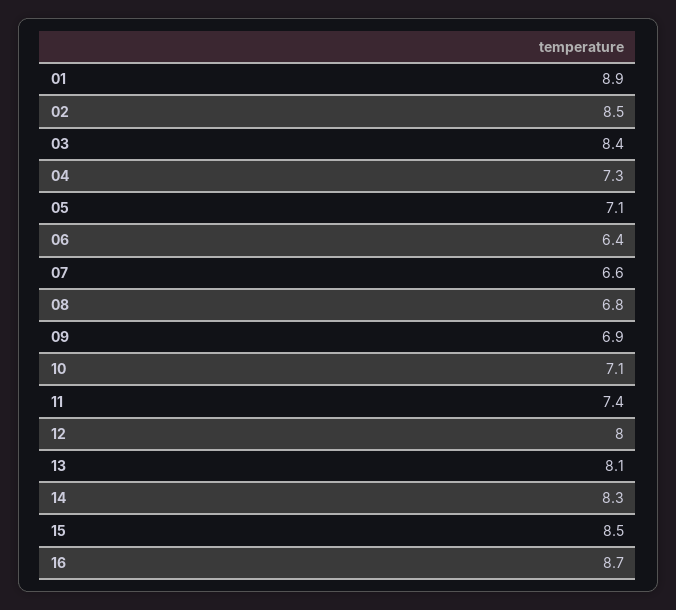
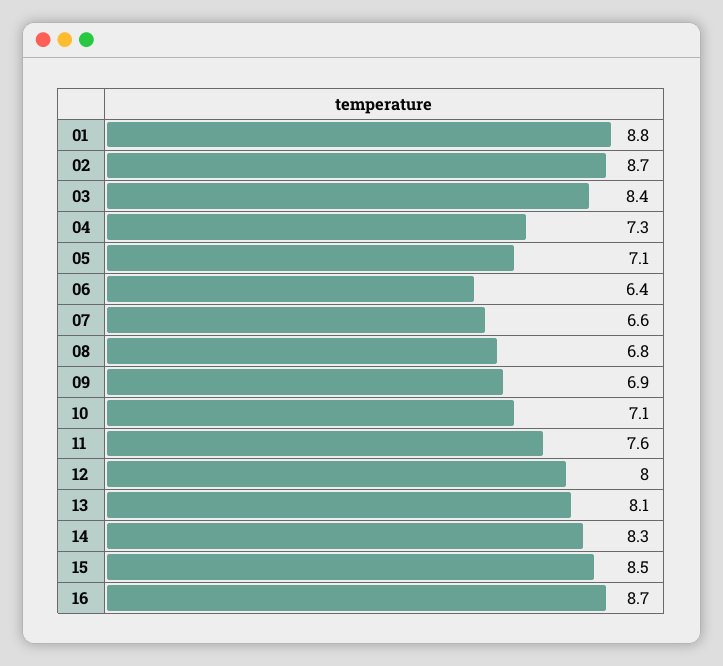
  {
-   "01": 8.9,
+   "01": 8.8,
-   "02": 8.5,
+   "02": 8.7,
    "03": 8.4,
    "04": 7.3,
    "05": 7.1,
    "06": 6.4,
    "07": 6.6,
    "08": 6.8,
    "09": 6.9,
    "10": 7.1,
-   "11": 7.4,
+   "11": 7.6,
    "12": 8,
    "13": 8.1,
    "14": 8.3,
    "15": 8.5,
    "16": 8.7
  }

